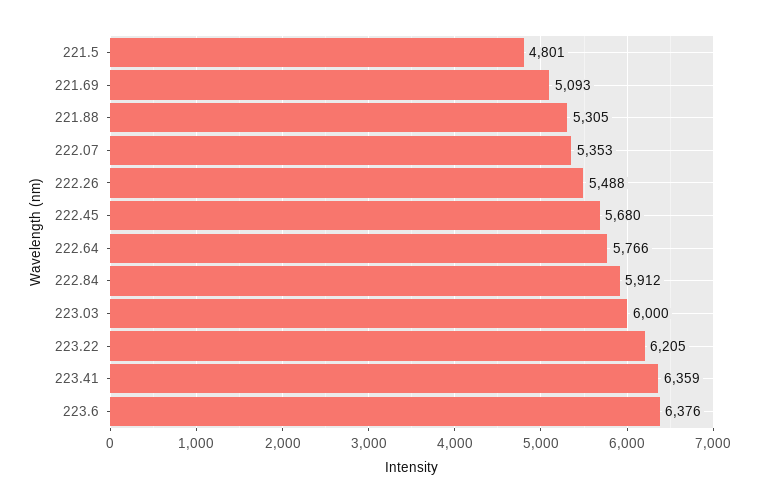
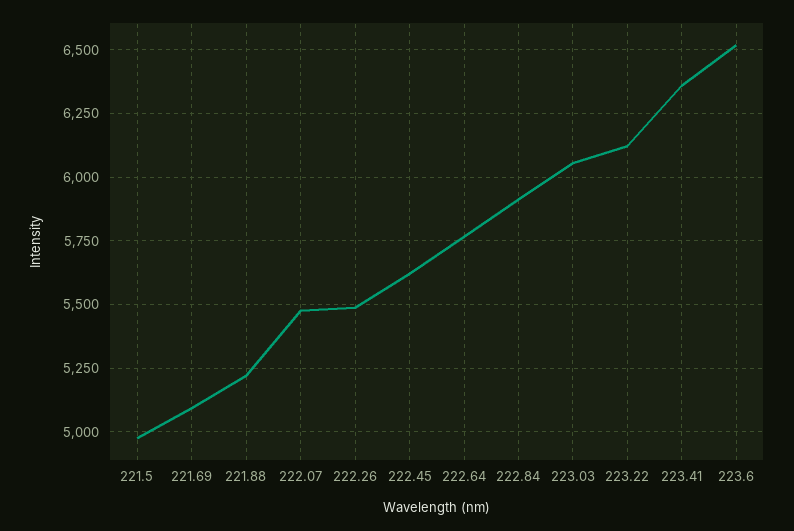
  {
-   "221.5": 4801,
+   "221.5": 4975,
    "221.69": 5093,
-   "221.88": 5305,
+   "221.88": 5225,
-   "222.07": 5353,
+   "222.07": 5475,
    "222.26": 5488,
-   "222.45": 5680,
+   "222.45": 5625,
    "222.64": 5766,
    "222.84": 5912,
-   "223.03": 6000,
+   "223.03": 6050,
-   "223.22": 6205,
+   "223.22": 6125,
    "223.41": 6359,
-   "223.6": 6376
+   "223.6": 6525
  }

